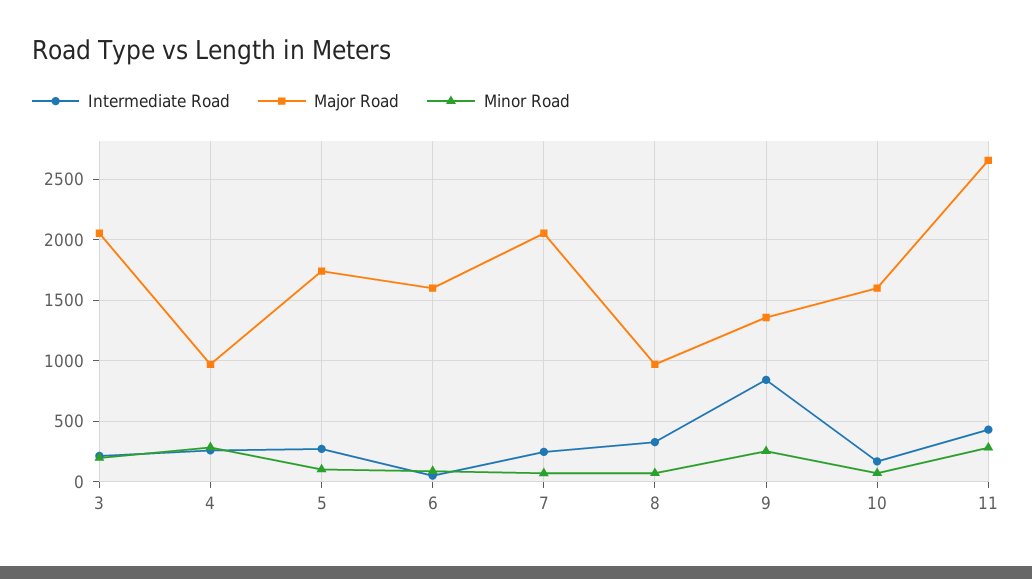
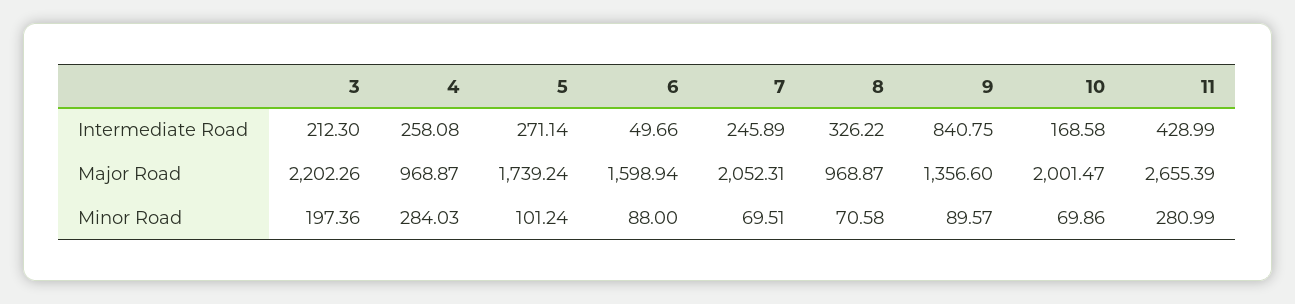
  {
    "Intermediate Road": {
      "3": 212.3,
      "4": 258.08,
      "5": 271.14,
      "6": 49.66,
      "7": 245.89,
      "8": 326.22,
      "9": 840.75,
      "10": 168.58,
      "11": 428.99
    },
    "Major Road": {
-     "3": 2050,
+     "3": 2202.26,
      "4": 968.87,
      "5": 1739.24,
      "6": 1598.94,
      "7": 2052.31,
      "8": 968.87,
      "9": 1356.6,
-     "10": 1600,
+     "10": 2001.47,
      "11": 2655.39
    },
    "Minor Road": {
      "3": 197.36,
      "4": 284.03,
      "5": 101.24,
      "6": 88,
      "7": 69.51,
      "8": 70.58,
-     "9": 250,
+     "9": 89.57,
      "10": 69.86,
      "11": 280.99
    }
  }

